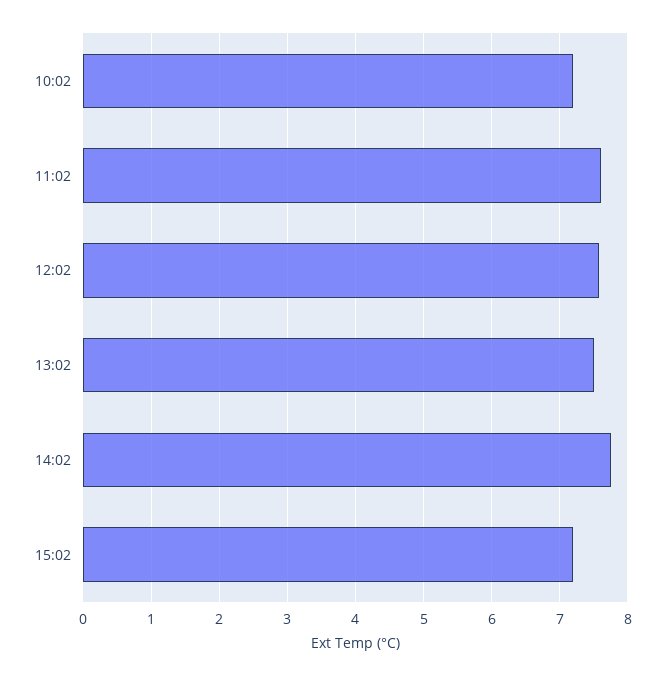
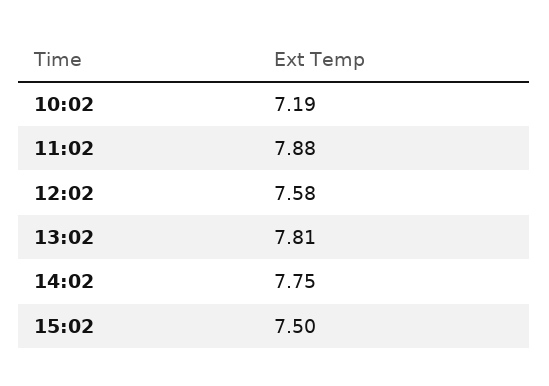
  {
    "10:02": 7.19,
-   "11:02": 7.6,
+   "11:02": 7.88,
    "12:02": 7.58,
-   "13:02": 7.5,
+   "13:02": 7.81,
    "14:02": 7.75,
-   "15:02": 7.2
+   "15:02": 7.5
  }

